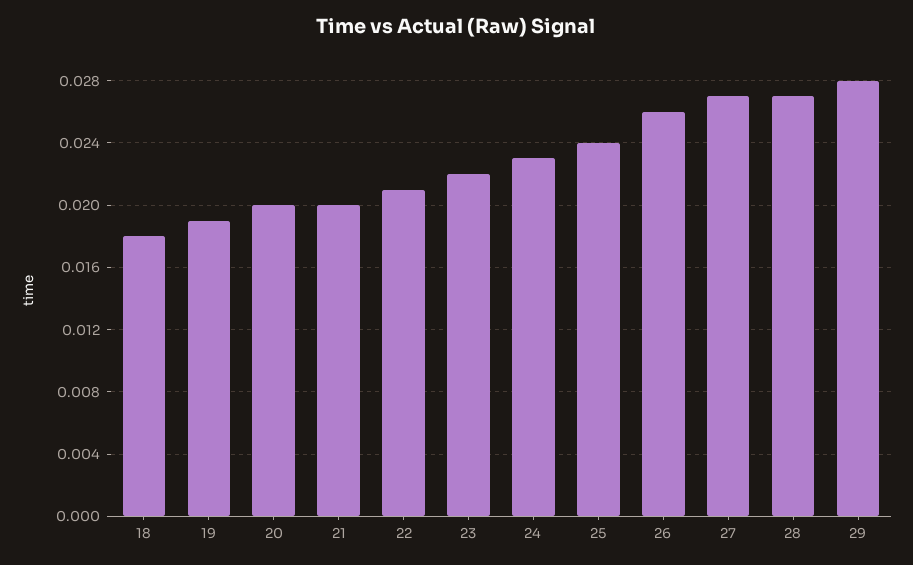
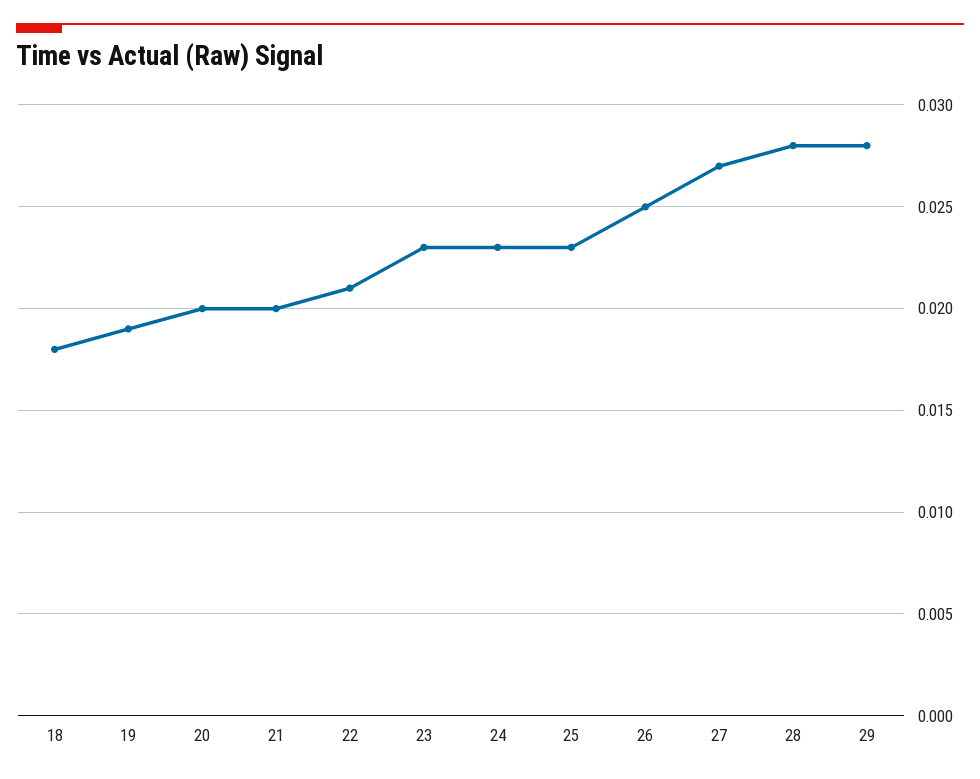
  {
    "18": 0.018,
    "19": 0.019,
    "20": 0.02,
    "21": 0.02,
    "22": 0.021,
-   "23": 0.022,
+   "23": 0.023,
    "24": 0.023,
-   "25": 0.024,
+   "25": 0.023,
-   "26": 0.026,
+   "26": 0.025,
    "27": 0.027,
-   "28": 0.027,
+   "28": 0.028,
    "29": 0.028
  }

